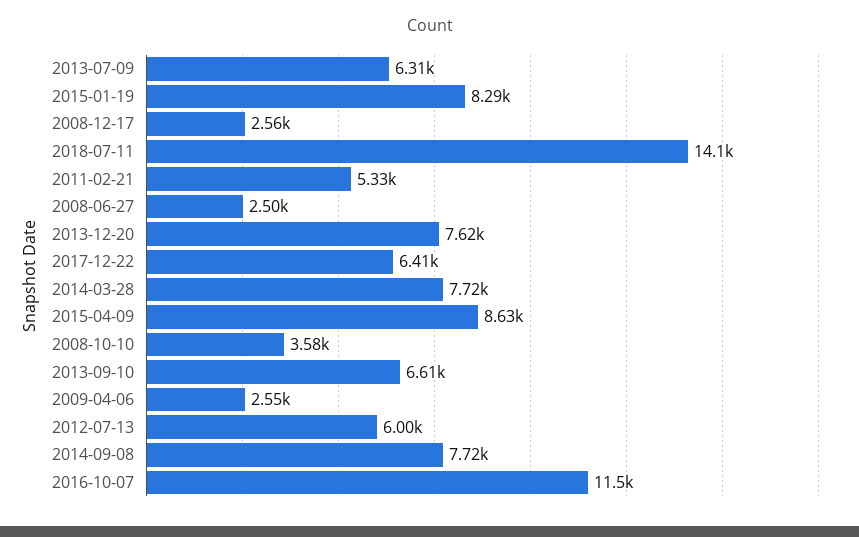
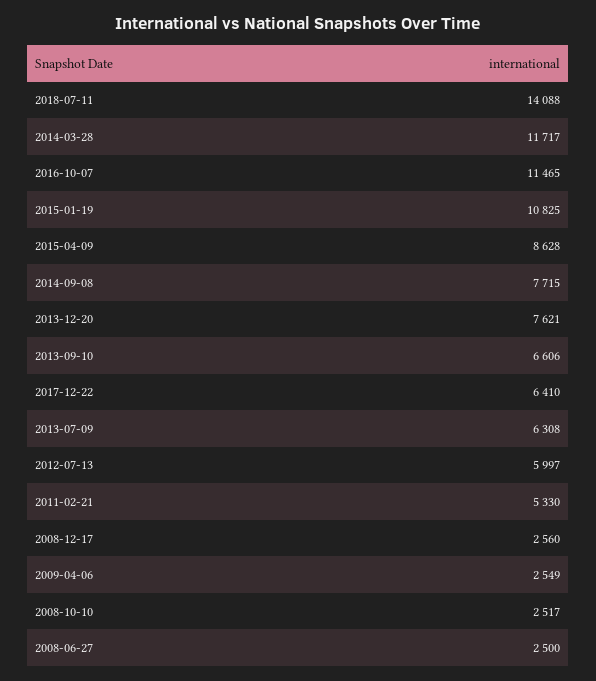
  {
    "2013-07-09": 6308,
-   "2015-01-19": 8290,
+   "2015-01-19": 10825,
    "2008-12-17": 2560,
    "2018-07-11": 14088,
    "2011-02-21": 5330,
    "2008-06-27": 2500,
    "2013-12-20": 7621,
    "2017-12-22": 6410,
-   "2014-03-28": 7720,
+   "2014-03-28": 11717,
    "2015-04-09": 8628,
-   "2008-10-10": 3580,
+   "2008-10-10": 2517,
    "2013-09-10": 6606,
    "2009-04-06": 2549,
    "2012-07-13": 5997,
    "2014-09-08": 7715,
    "2016-10-07": 11465
  }

